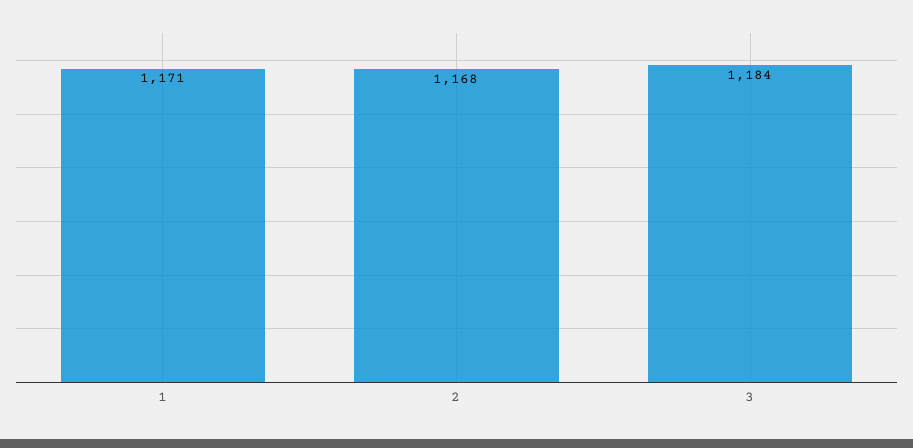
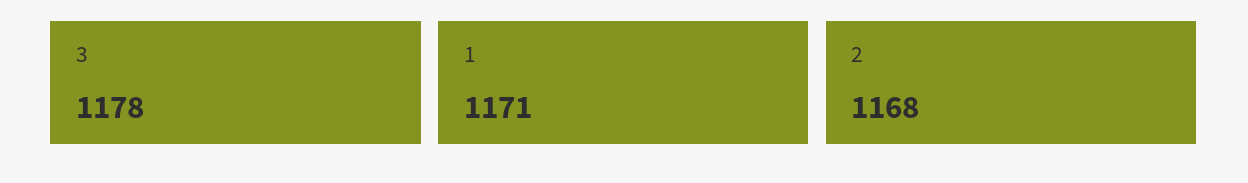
  {
    "1": 1171,
    "2": 1168,
-   "3": 1184
+   "3": 1178
  }

